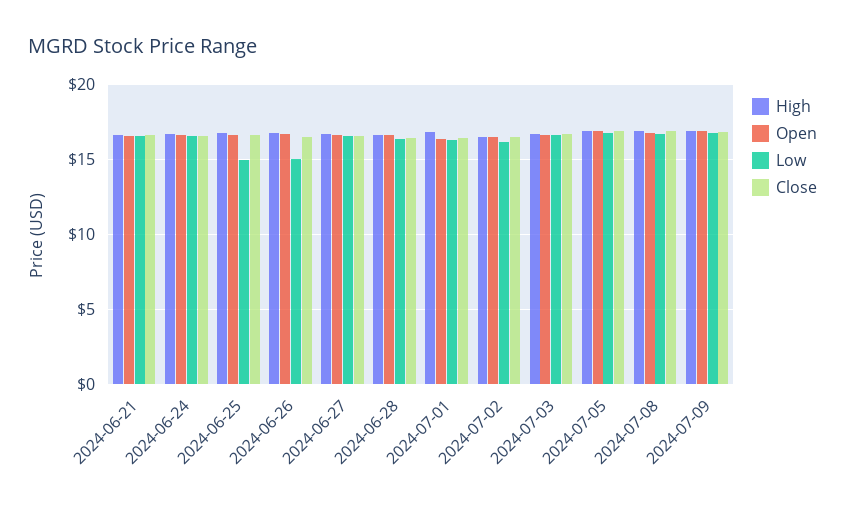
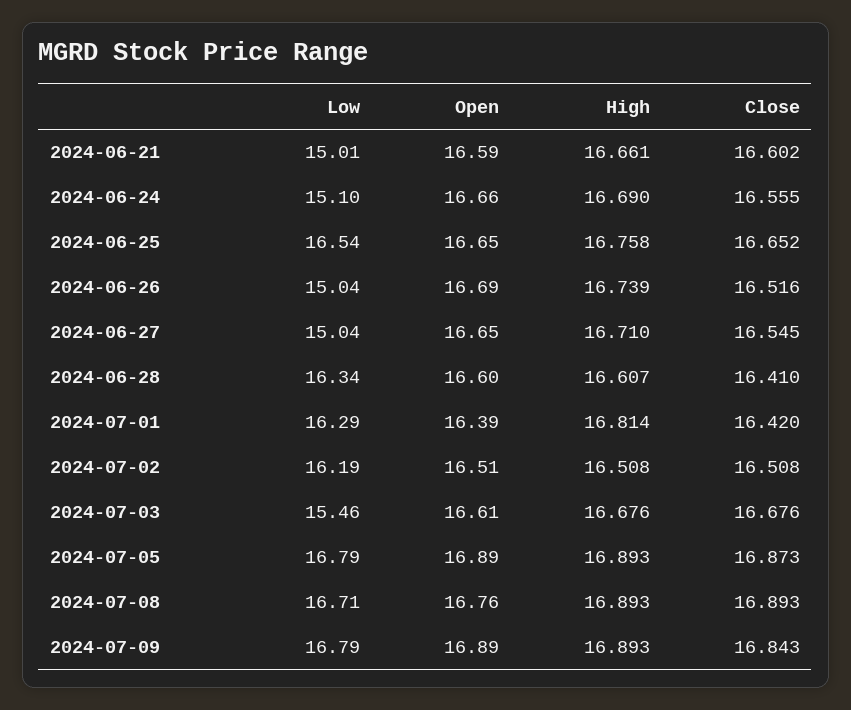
  {
    "High": {
      "2024-06-21": 16.661,
      "2024-06-24": 16.69,
      "2024-06-25": 16.758,
      "2024-06-26": 16.739,
      "2024-06-27": 16.71,
      "2024-06-28": 16.607,
      "2024-07-01": 16.814,
      "2024-07-02": 16.508,
      "2024-07-03": 16.676,
      "2024-07-05": 16.893,
      "2024-07-08": 16.893,
      "2024-07-09": 16.893
    },
    "Open": {
      "2024-06-21": 16.59,
      "2024-06-24": 16.66,
      "2024-06-25": 16.65,
      "2024-06-26": 16.69,
      "2024-06-27": 16.65,
      "2024-06-28": 16.6,
      "2024-07-01": 16.39,
      "2024-07-02": 16.51,
      "2024-07-03": 16.61,
      "2024-07-05": 16.89,
      "2024-07-08": 16.76,
      "2024-07-09": 16.89
    },
    "Low": {
-     "2024-06-21": 16.5,
+     "2024-06-21": 15.01,
-     "2024-06-24": 16.5,
+     "2024-06-24": 15.1,
-     "2024-06-25": 15,
+     "2024-06-25": 16.54,
      "2024-06-26": 15.04,
-     "2024-06-27": 16.5,
+     "2024-06-27": 15.04,
      "2024-06-28": 16.34,
      "2024-07-01": 16.29,
      "2024-07-02": 16.19,
-     "2024-07-03": 16.5,
+     "2024-07-03": 15.46,
      "2024-07-05": 16.79,
      "2024-07-08": 16.71,
      "2024-07-09": 16.79
    },
    "Close": {
      "2024-06-21": 16.602,
      "2024-06-24": 16.555,
      "2024-06-25": 16.652,
      "2024-06-26": 16.516,
      "2024-06-27": 16.545,
      "2024-06-28": 16.41,
      "2024-07-01": 16.42,
      "2024-07-02": 16.508,
      "2024-07-03": 16.676,
      "2024-07-05": 16.873,
      "2024-07-08": 16.893,
      "2024-07-09": 16.843
    }
  }

